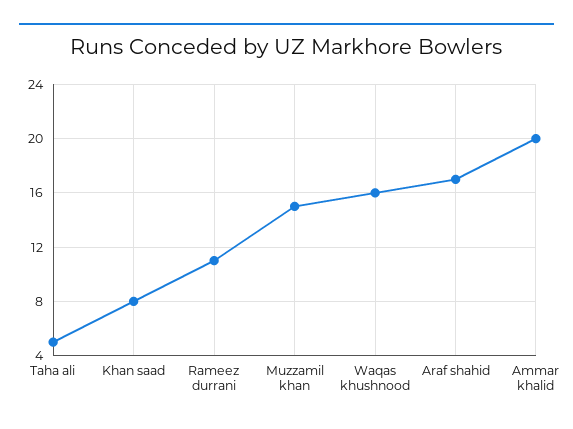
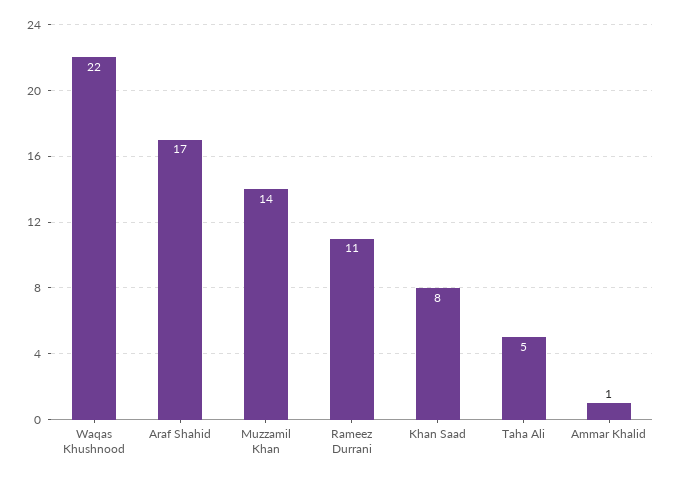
  {
    "Taha ali": 5,
    "Khan saad": 8,
    "Rameez durrani": 11,
-   "Muzzamil khan": 15,
+   "Muzzamil khan": 14,
-   "Waqas khushnood": 16,
+   "Waqas khushnood": 22,
    "Araf shahid": 17,
-   "Ammar khalid": 20
+   "Ammar khalid": 1
  }

